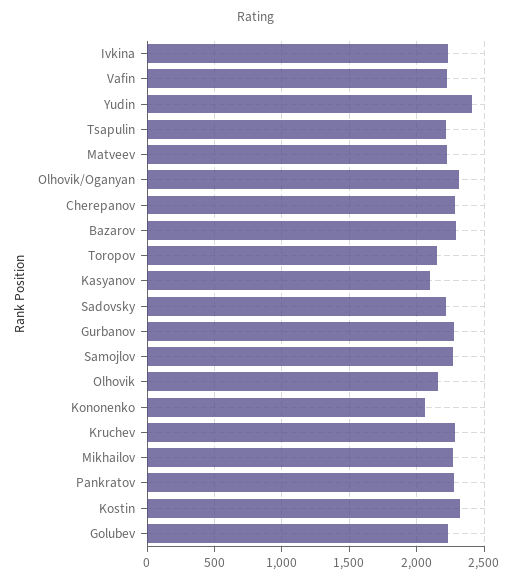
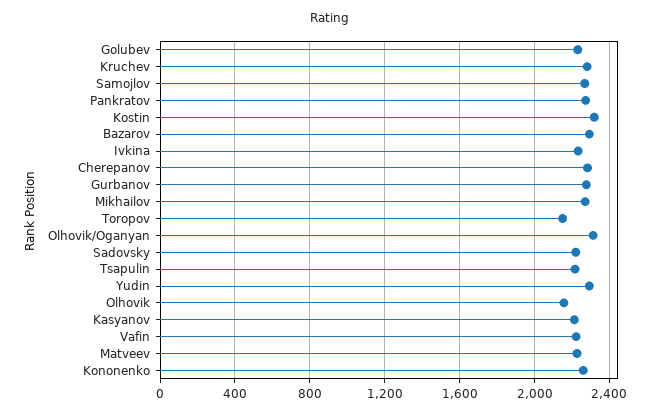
  {
    "Ivkina": 2250,
    "Vafin": 2200,
-   "Yudin": 2400,
+   "Yudin": 2300,
    "Tsapulin": 2200,
    "Matveev": 2250,
    "Olhovik/Oganyan": 2300,
    "Cherepanov": 2300,
    "Bazarov": 2300,
    "Toropov": 2150,
-   "Kasyanov": 2100,
+   "Kasyanov": 2200,
    "Sadovsky": 2200,
    "Gurbanov": 2300,
    "Samojlov": 2250,
    "Olhovik": 2150,
-   "Kononenko": 2050,
+   "Kononenko": 2250,
    "Kruchev": 2300,
    "Mikhailov": 2250,
    "Pankratov": 2250,
    "Kostin": 2300,
    "Golubev": 2250
  }

